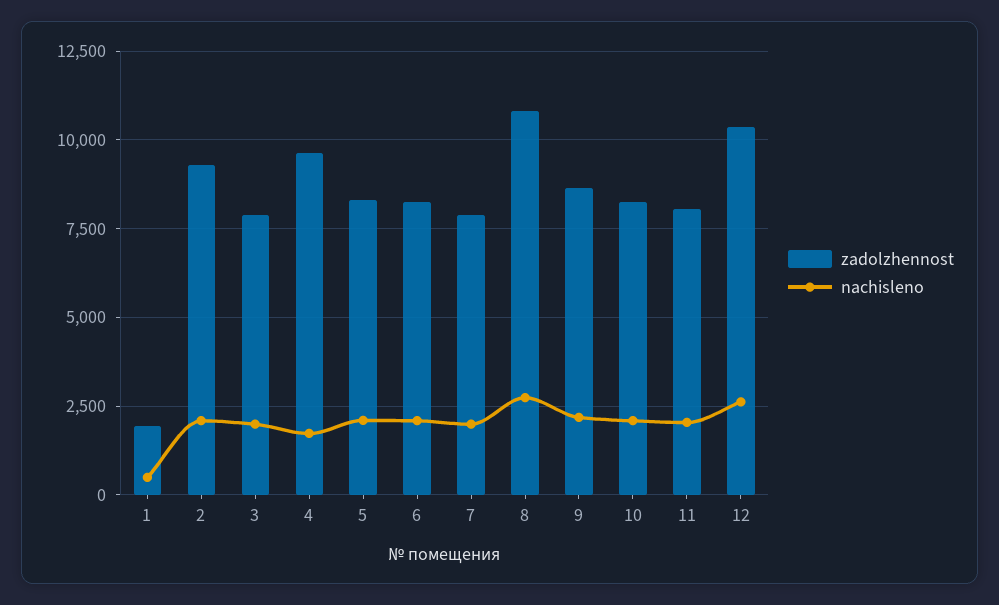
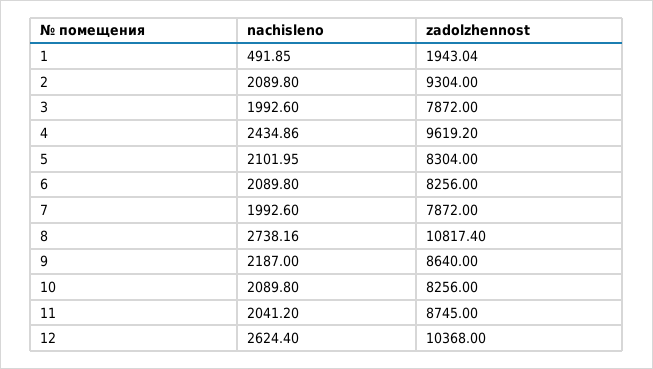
  {
    "zadolzhennost": {
      "1": 1943.04,
      "2": 9304,
      "3": 7872,
      "4": 9619.2,
      "5": 8304,
      "6": 8256,
      "7": 7872,
      "8": 10817.4,
      "9": 8640,
      "10": 8256,
-     "11": 8000,
+     "11": 8745,
      "12": 10368
    },
    "nachisleno": {
      "1": 491.85,
      "2": 2089.8,
      "3": 1992.6,
-     "4": 1750,
+     "4": 2434.86,
      "5": 2101.95,
      "6": 2089.8,
      "7": 1992.6,
      "8": 2738.16,
      "9": 2187,
      "10": 2089.8,
      "11": 2041.2,
      "12": 2624.4
    }
  }

